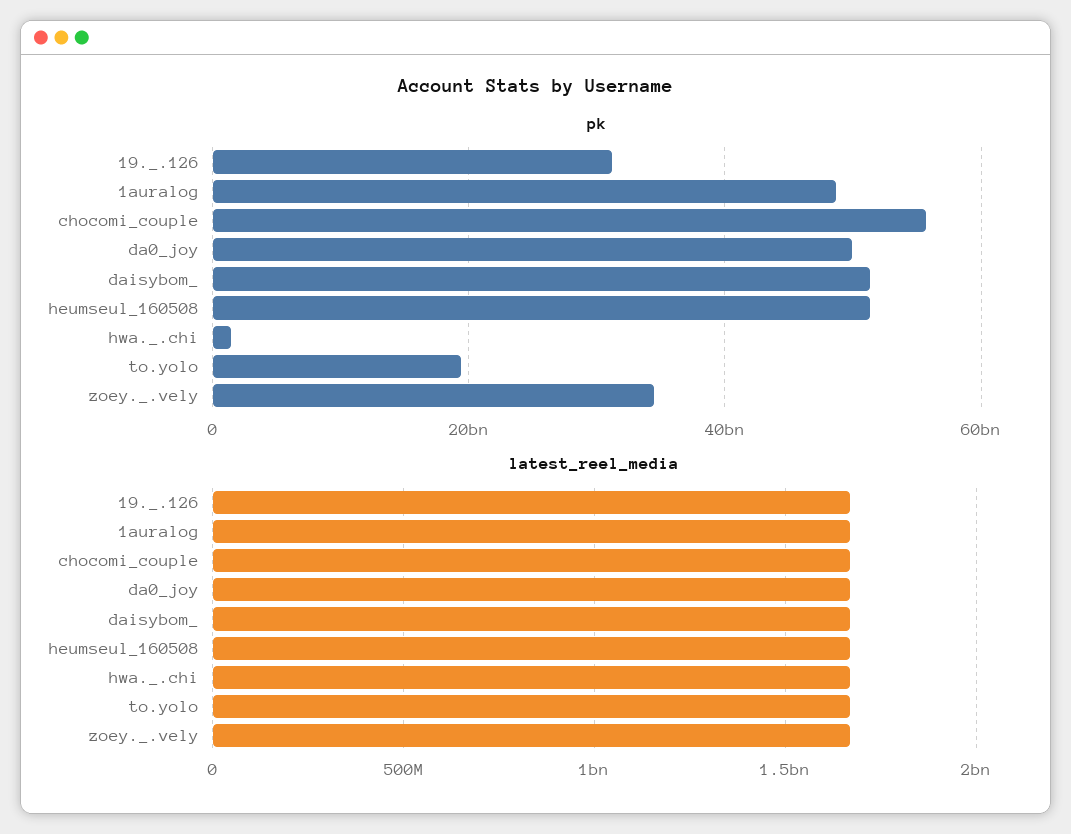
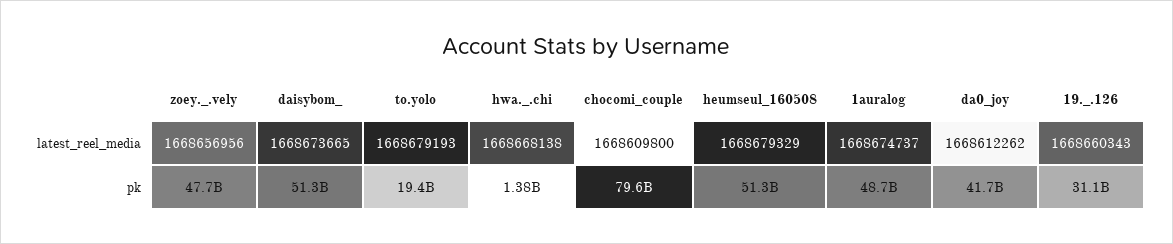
  {
    "pk": {
      "19._.126": 31100000000,
      "1auralog": 48700000000,
-     "chocomi_couple": 56000000000,
+     "chocomi_couple": 79600000000,
-     "da0_joy": 50000000000,
+     "da0_joy": 41700000000,
      "daisybom_": 51300000000,
      "heumseul_160508": 51300000000,
      "hwa._.chi": 1380000000,
      "to.yolo": 19400000000,
-     "zoey._.vely": 34000000000
+     "zoey._.vely": 47700000000
    },
    "latest_reel_media": {
      "19._.126": 1668660343,
      "1auralog": 1668674737,
      "chocomi_couple": 1668609800,
      "da0_joy": 1668612262,
      "daisybom_": 1668673665,
      "heumseul_160508": 1668679329,
      "hwa._.chi": 1668668138,
      "to.yolo": 1668679193,
      "zoey._.vely": 1668656956
    }
  }

